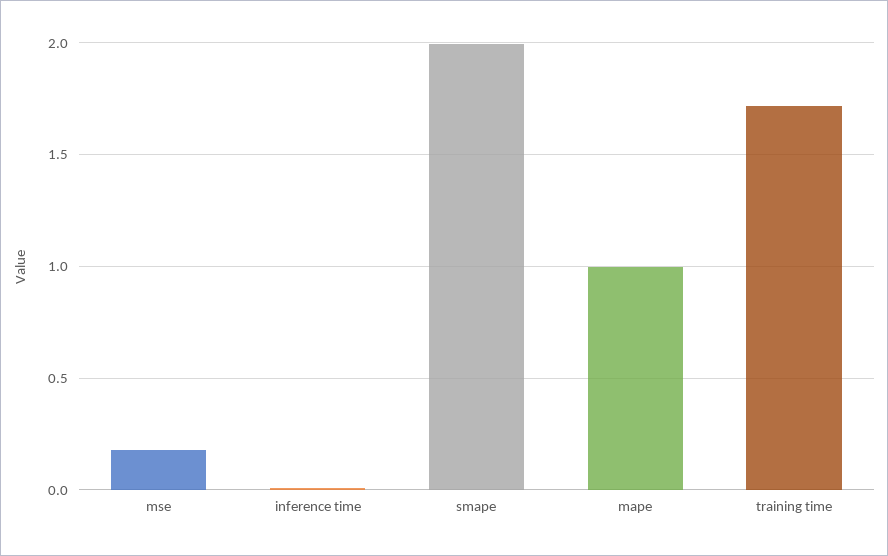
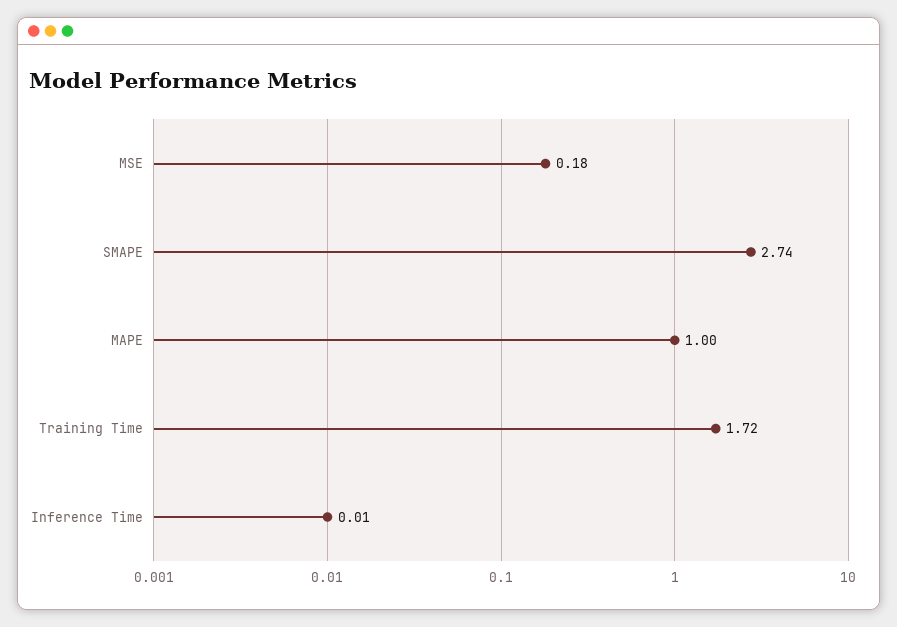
  {
    "mse": 0.18,
    "inference time": 0.01,
-   "smape": 2,
+   "smape": 2.74,
    "mape": 1,
    "training time": 1.72
  }

